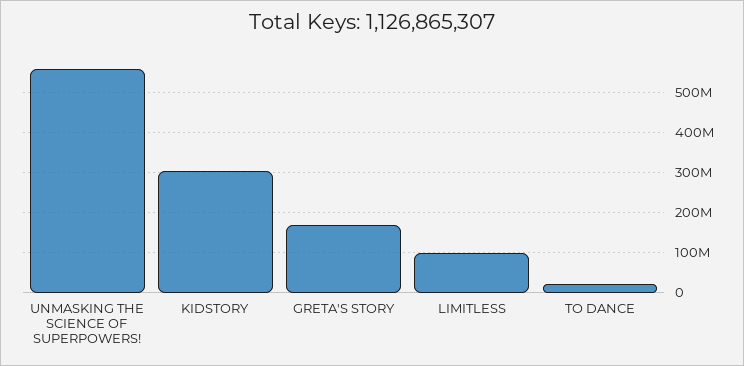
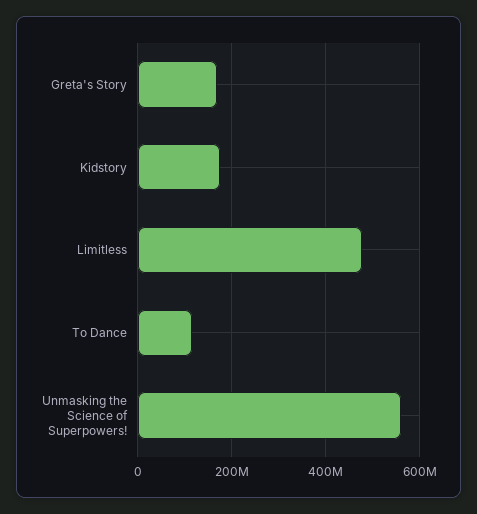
  {
    "UNMASKING THE SCIENCE OF SUPERPOWERS!": 560000000,
-   "KIDSTORY": 300000000,
+   "KIDSTORY": 180000000,
    "GRETA'S STORY": 160000000,
-   "LIMITLESS": 100000000,
+   "LIMITLESS": 480000000,
-   "TO DANCE": 20000000
+   "TO DANCE": 120000000
  }

